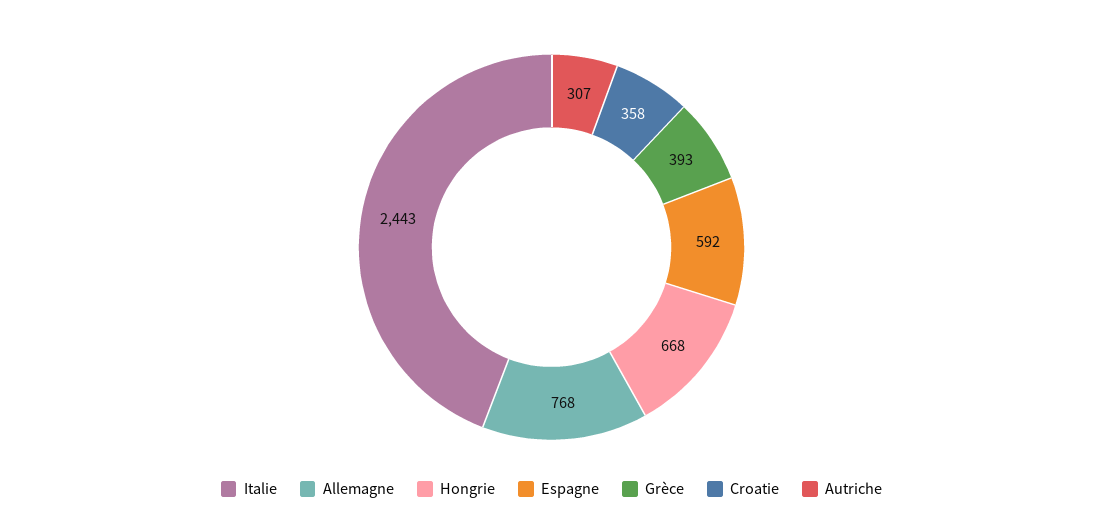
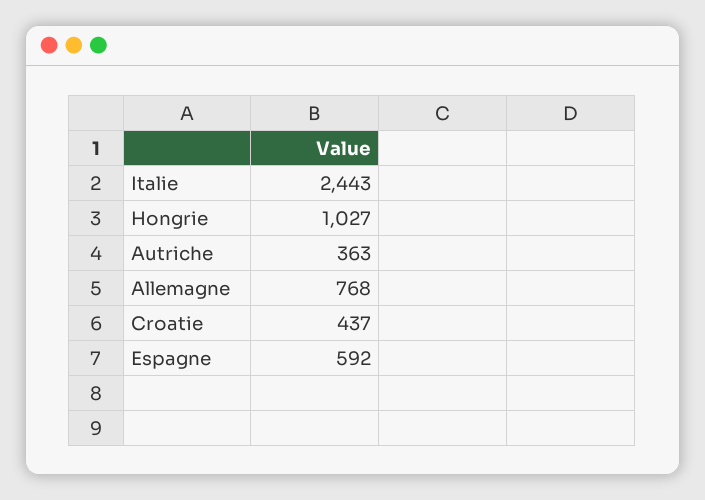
  {
    "Italie": 2443,
    "Allemagne": 768,
-   "Hongrie": 668,
+   "Hongrie": 1027,
    "Espagne": 592,
-   "Grèce": 393,
-   "Croatie": 358,
+   "Croatie": 437,
-   "Autriche": 307
+   "Autriche": 363
  }

